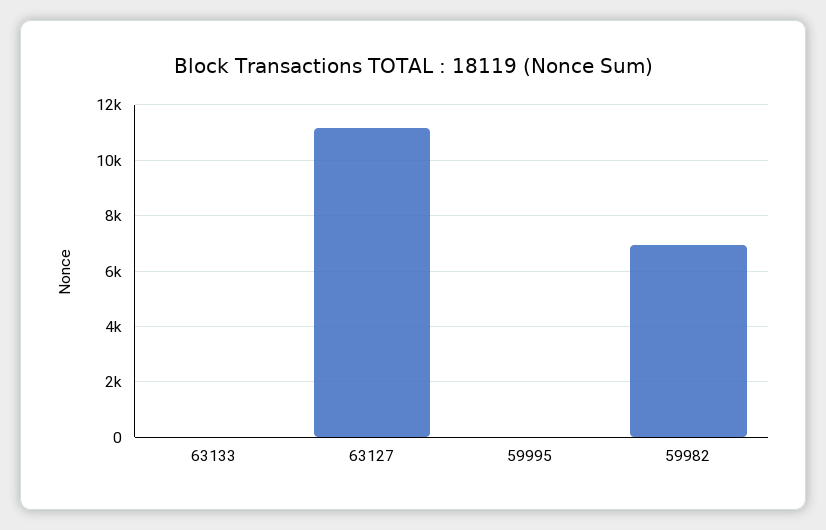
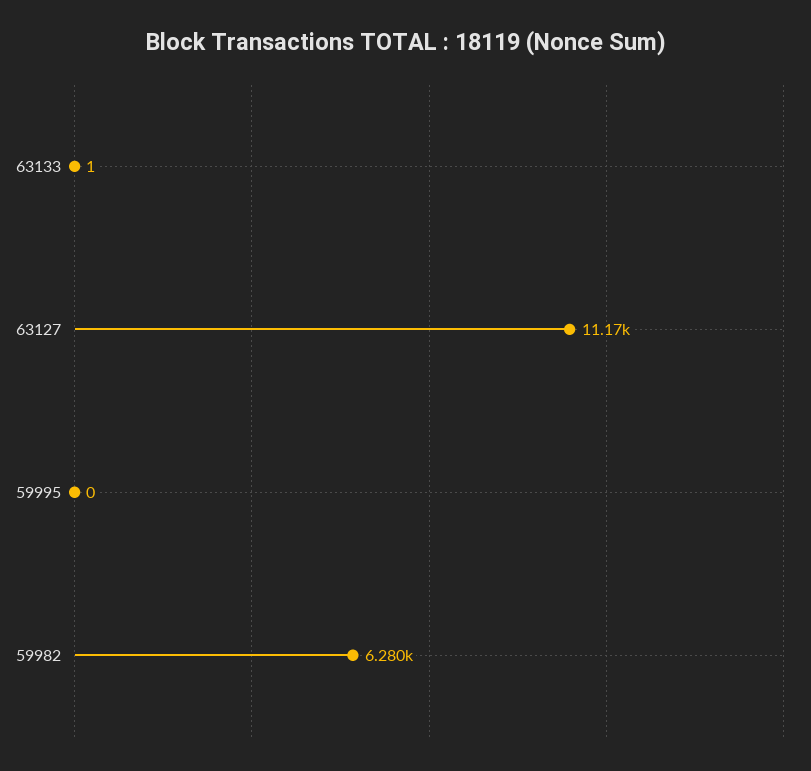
  {
    "63133": 1,
    "63127": 11170,
    "59995": 0,
-   "59982": 7000
+   "59982": 6280
  }

